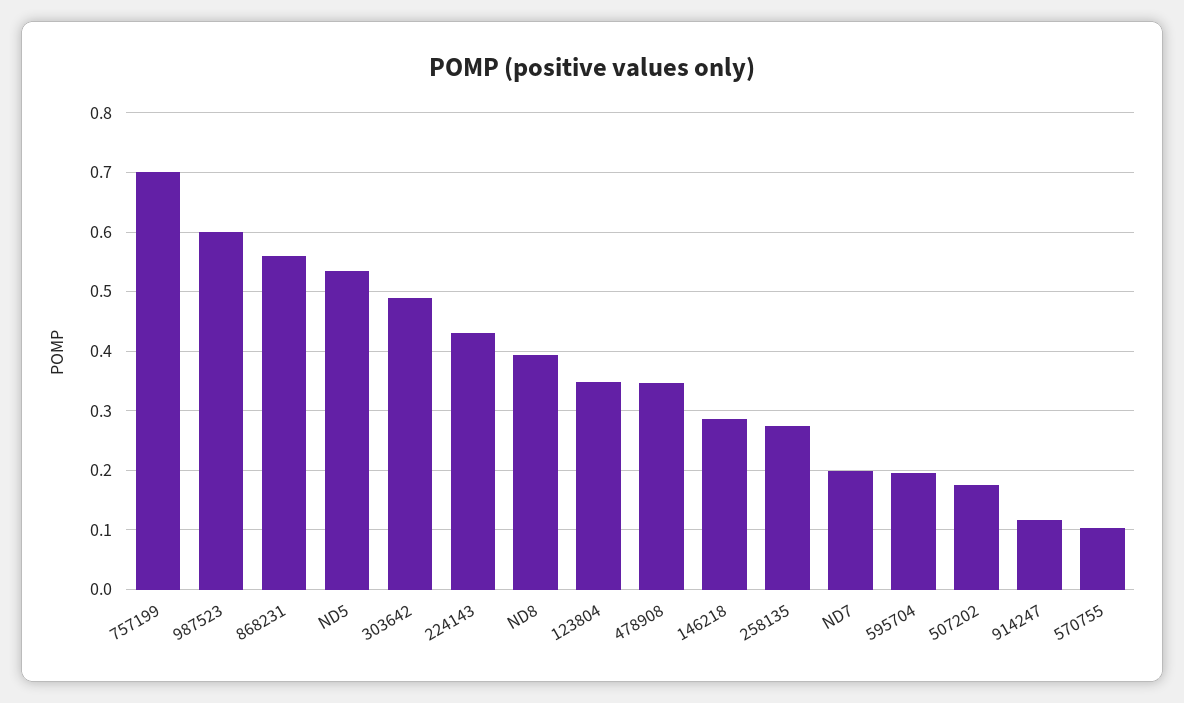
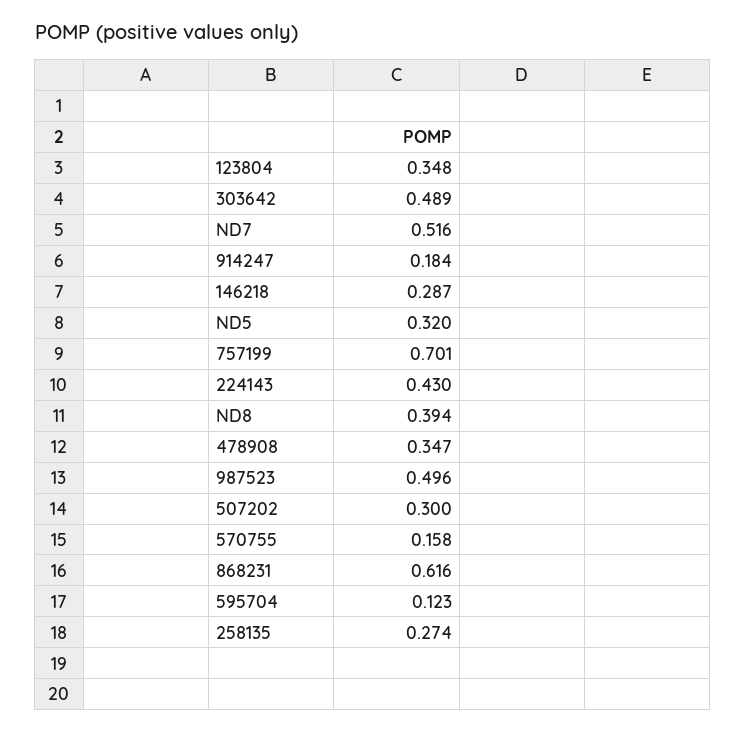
  {
    "757199": 0.701,
-   "987523": 0.6,
+   "987523": 0.496,
-   "868231": 0.56,
+   "868231": 0.616,
-   "ND5": 0.54,
+   "ND5": 0.32,
    "303642": 0.489,
    "224143": 0.43,
    "ND8": 0.394,
    "123804": 0.348,
    "478908": 0.347,
    "146218": 0.287,
    "258135": 0.274,
-   "ND7": 0.2,
+   "ND7": 0.516,
-   "595704": 0.2,
+   "595704": 0.123,
-   "507202": 0.18,
+   "507202": 0.3,
-   "914247": 0.12,
+   "914247": 0.184,
-   "570755": 0.1
+   "570755": 0.158
  }

